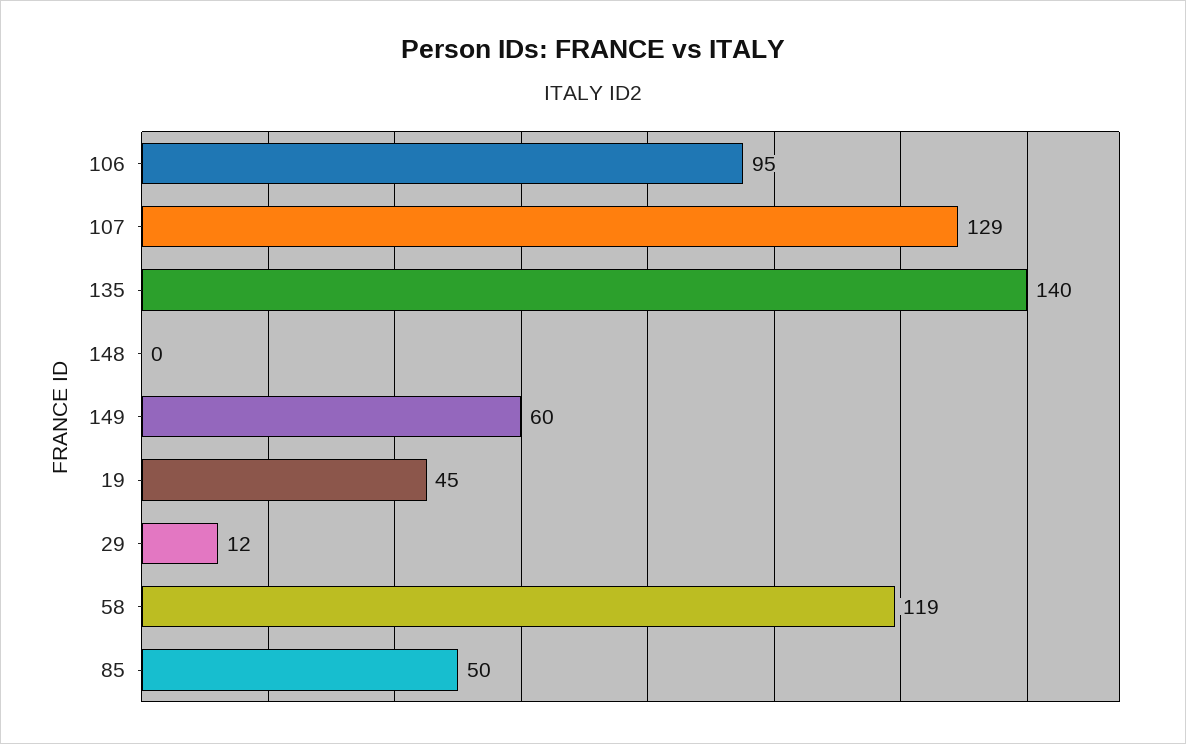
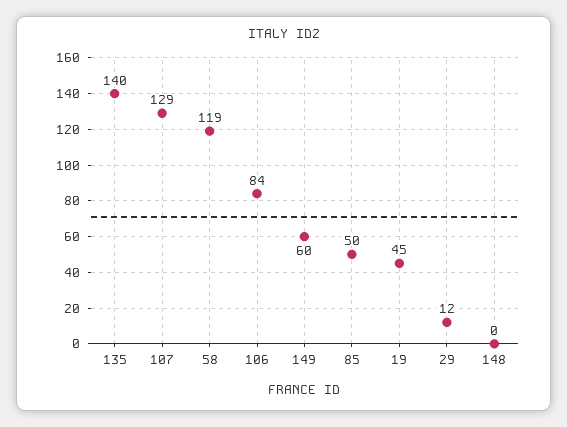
  {
-   "106": 95,
+   "106": 84,
    "107": 129,
    "135": 140,
    "148": 0,
    "149": 60,
    "19": 45,
    "29": 12,
    "58": 119,
    "85": 50
  }

